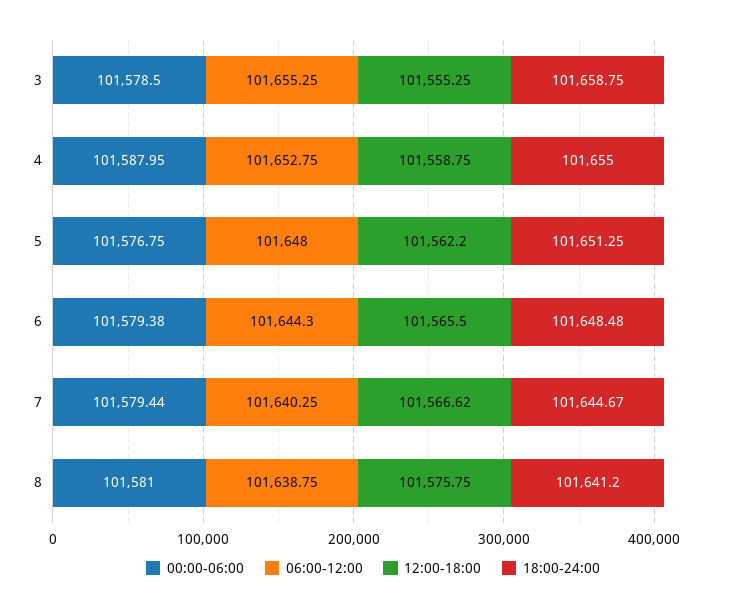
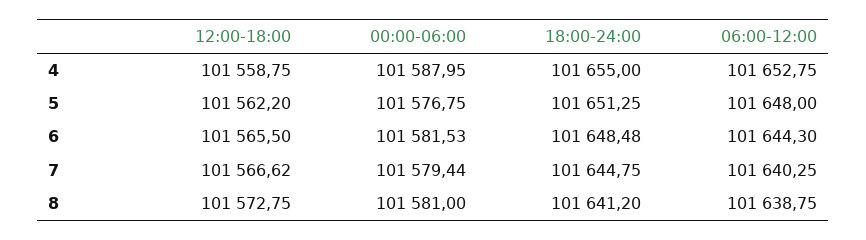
  {
    "00:00-06:00": {
-     "3": 101578.5,
      "4": 101587.95,
      "5": 101576.75,
-     "6": 101579.38,
+     "6": 101581.53,
      "7": 101579.44,
      "8": 101581
    },
    "06:00-12:00": {
-     "3": 101655.25,
      "4": 101652.75,
      "5": 101648,
      "6": 101644.3,
      "7": 101640.25,
      "8": 101638.75
    },
    "12:00-18:00": {
-     "3": 101555.25,
      "4": 101558.75,
      "5": 101562.2,
      "6": 101565.5,
      "7": 101566.62,
-     "8": 101575.75
+     "8": 101572.75
    },
    "18:00-24:00": {
-     "3": 101658.75,
      "4": 101655,
      "5": 101651.25,
      "6": 101648.48,
-     "7": 101644.67,
+     "7": 101644.75,
      "8": 101641.2
    }
  }

